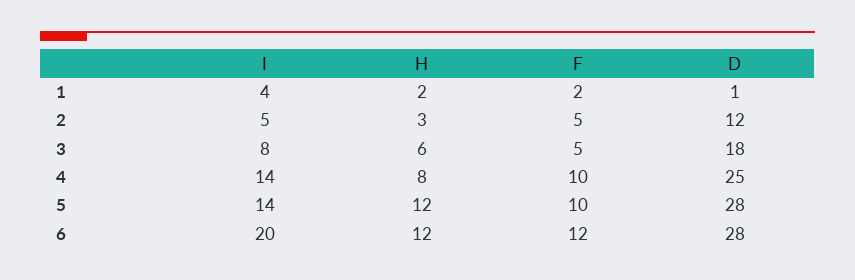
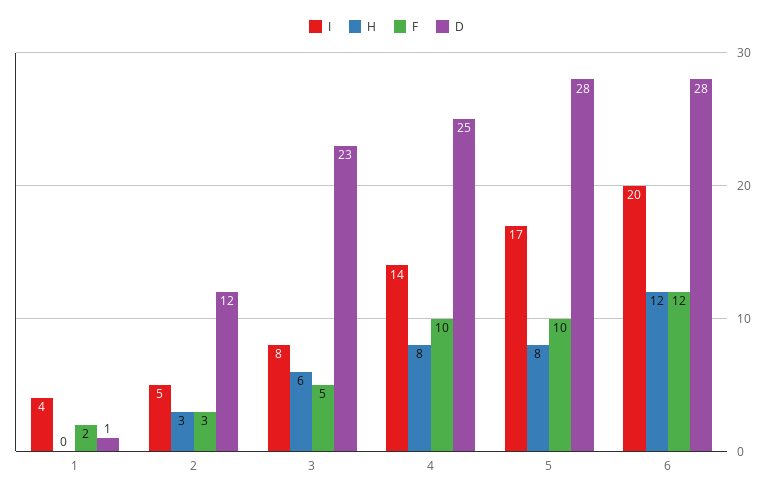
  {
    "I": {
      "1": 4,
      "2": 5,
      "3": 8,
      "4": 14,
-     "5": 14,
+     "5": 17,
      "6": 20
    },
    "H": {
-     "1": 2,
+     "1": 0,
      "2": 3,
      "3": 6,
      "4": 8,
-     "5": 12,
+     "5": 8,
      "6": 12
    },
    "F": {
      "1": 2,
-     "2": 5,
+     "2": 3,
      "3": 5,
      "4": 10,
      "5": 10,
      "6": 12
    },
    "D": {
      "1": 1,
      "2": 12,
-     "3": 18,
+     "3": 23,
      "4": 25,
      "5": 28,
      "6": 28
    }
  }

